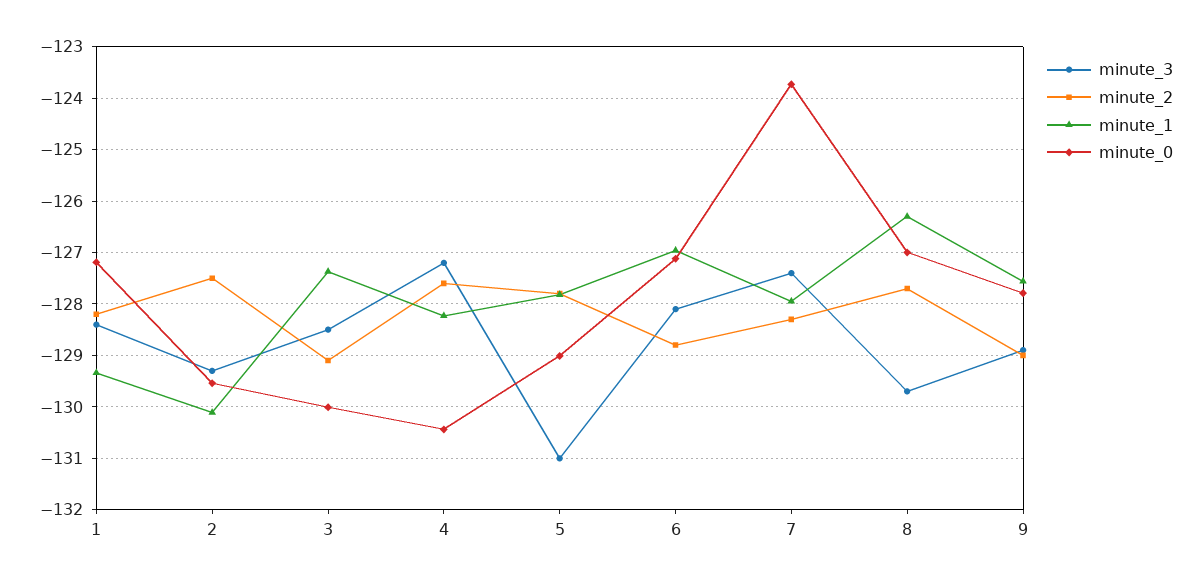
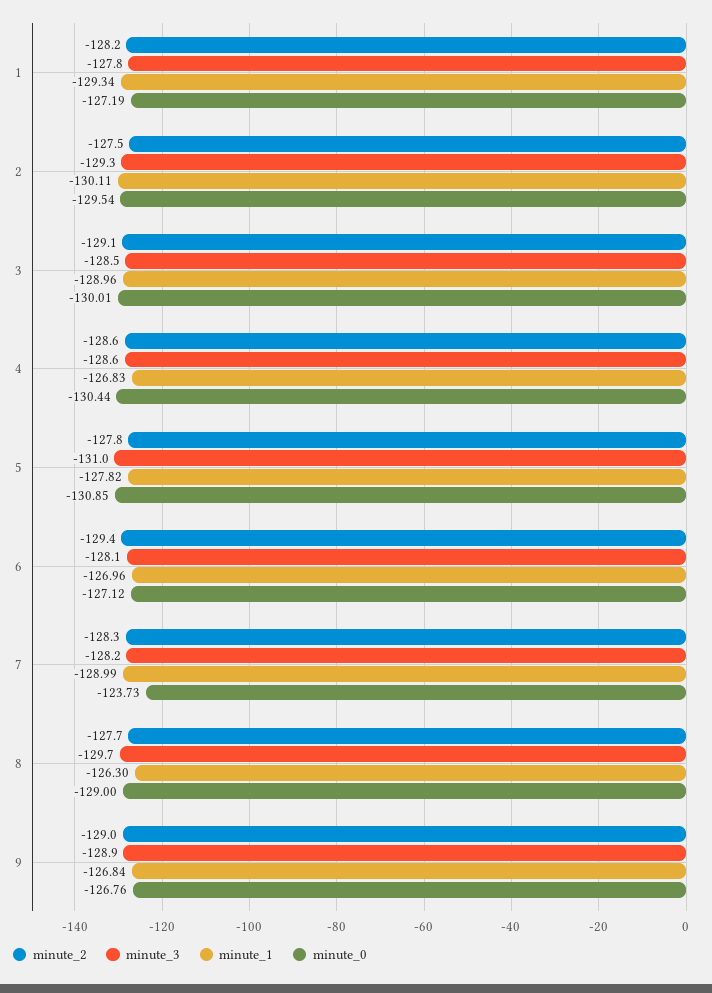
  {
    "minute_3": {
-     "1": -128.4,
+     "1": -127.8,
      "2": -129.3,
      "3": -128.5,
-     "4": -127.2,
+     "4": -128.6,
      "5": -131,
      "6": -128.1,
-     "7": -127.4,
+     "7": -128.2,
      "8": -129.7,
      "9": -128.9
    },
    "minute_2": {
      "1": -128.2,
      "2": -127.5,
      "3": -129.1,
-     "4": -127.6,
+     "4": -128.6,
      "5": -127.8,
-     "6": -128.8,
+     "6": -129.4,
      "7": -128.3,
      "8": -127.7,
      "9": -129
    },
    "minute_1": {
      "1": -129.34,
      "2": -130.11,
-     "3": -127.4,
+     "3": -128.96,
-     "4": -128.2,
+     "4": -126.83,
      "5": -127.82,
      "6": -126.96,
-     "7": -128,
+     "7": -128.99,
      "8": -126.3,
-     "9": -127.6
+     "9": -126.84
    },
    "minute_0": {
      "1": -127.19,
      "2": -129.54,
      "3": -130.01,
      "4": -130.44,
-     "5": -129,
+     "5": -130.85,
      "6": -127.12,
      "7": -123.73,
-     "8": -127,
+     "8": -129,
-     "9": -127.8
+     "9": -126.76
    }
  }

